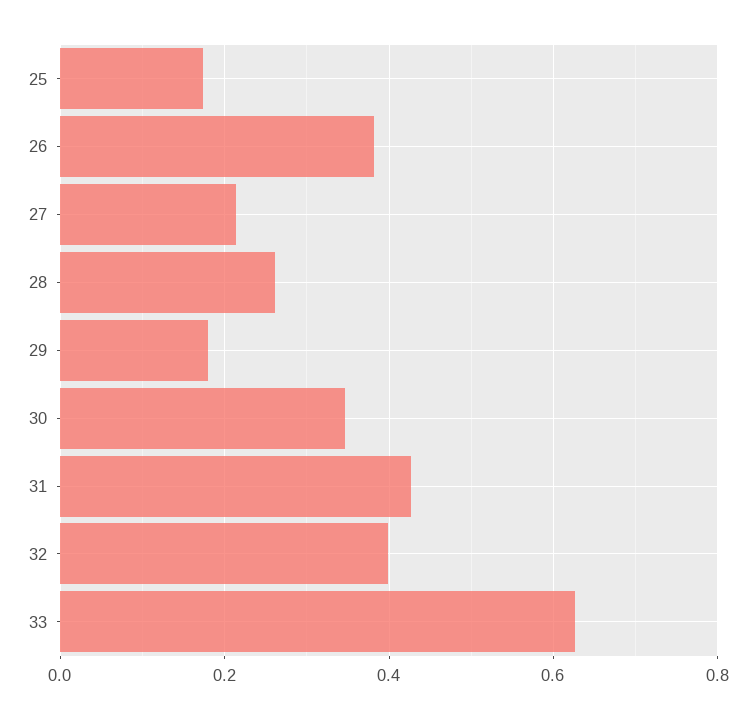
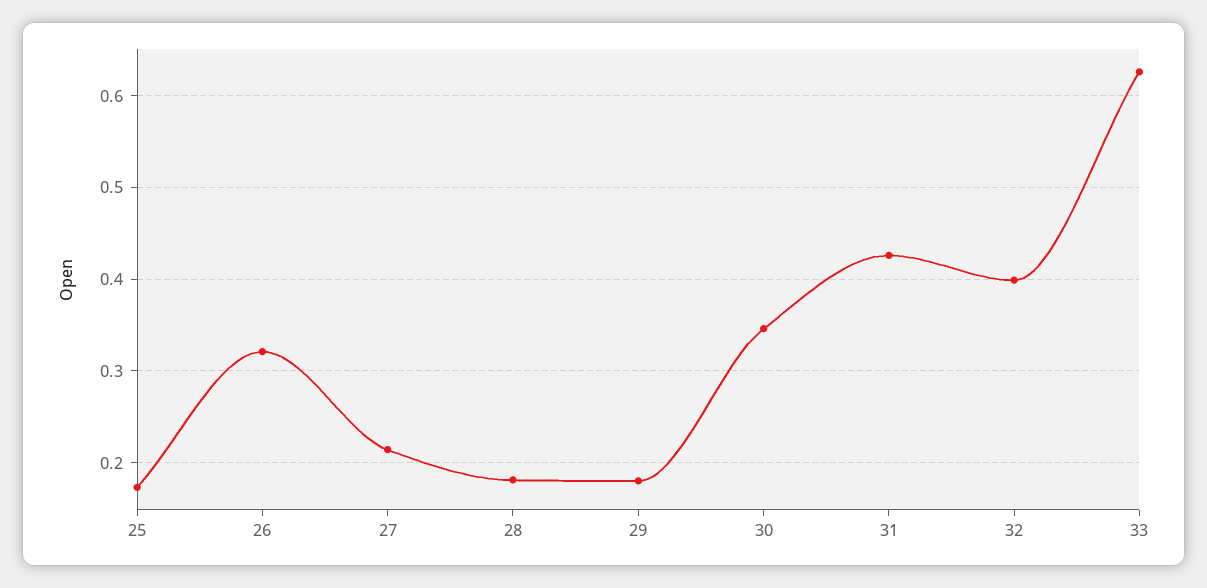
  {
    "25": 0.17,
-   "26": 0.38,
+   "26": 0.32,
    "27": 0.21,
-   "28": 0.26,
+   "28": 0.18,
    "29": 0.18,
    "30": 0.35,
    "31": 0.43,
    "32": 0.4,
    "33": 0.63
  }

